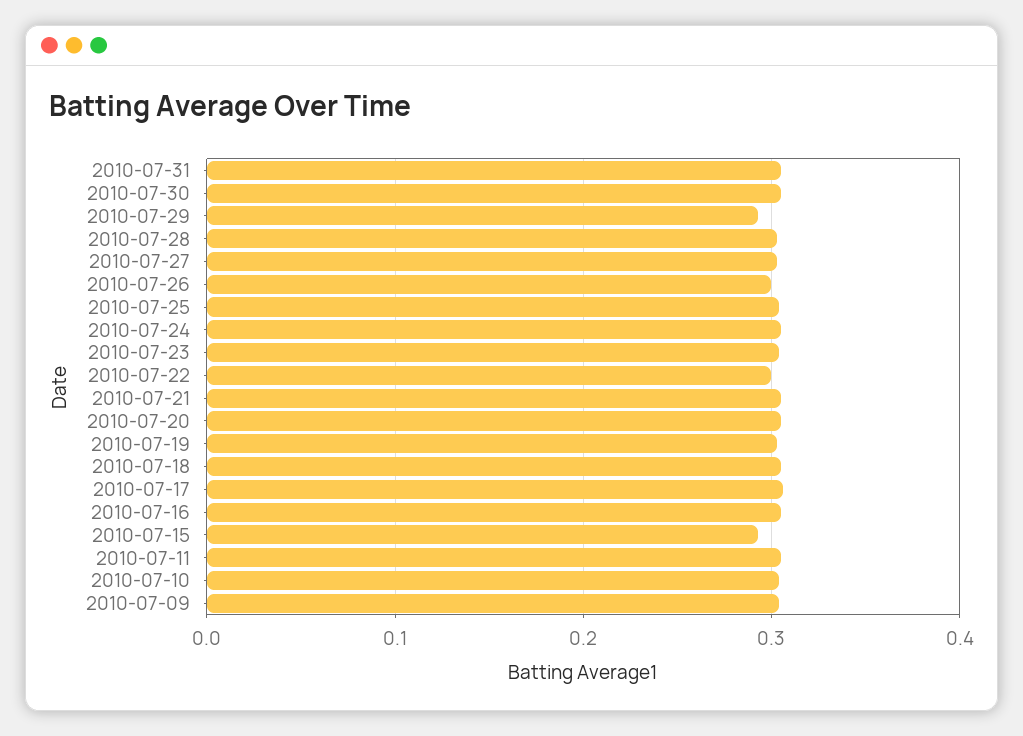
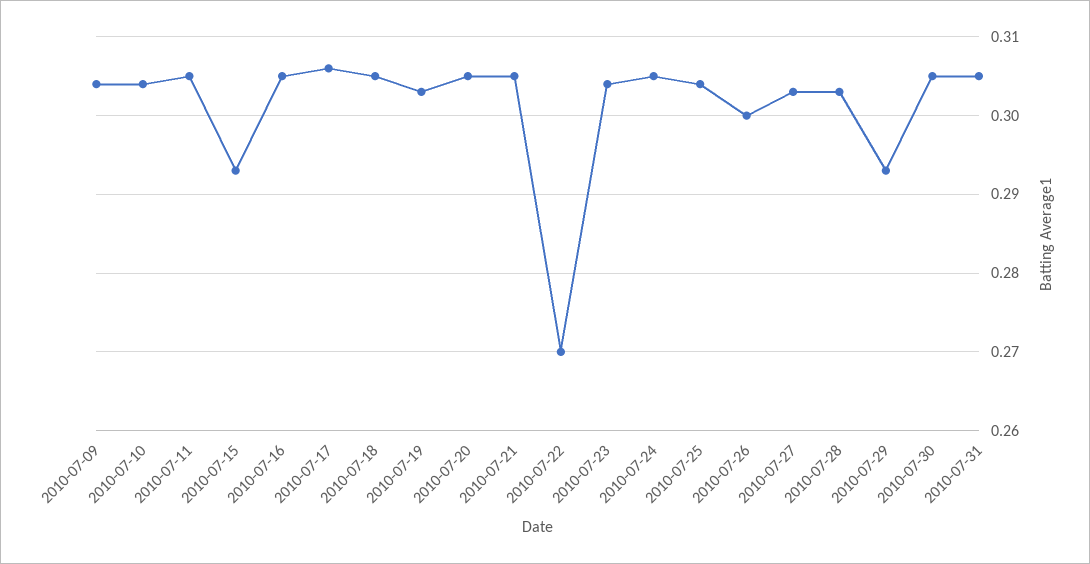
  {
    "2010-07-31": 0.305,
    "2010-07-30": 0.305,
    "2010-07-29": 0.293,
    "2010-07-28": 0.303,
    "2010-07-27": 0.303,
    "2010-07-26": 0.3,
    "2010-07-25": 0.304,
    "2010-07-24": 0.305,
    "2010-07-23": 0.304,
-   "2010-07-22": 0.3,
+   "2010-07-22": 0.27,
    "2010-07-21": 0.305,
    "2010-07-20": 0.305,
    "2010-07-19": 0.303,
    "2010-07-18": 0.305,
    "2010-07-17": 0.306,
    "2010-07-16": 0.305,
    "2010-07-15": 0.293,
    "2010-07-11": 0.305,
    "2010-07-10": 0.304,
    "2010-07-09": 0.304
  }

